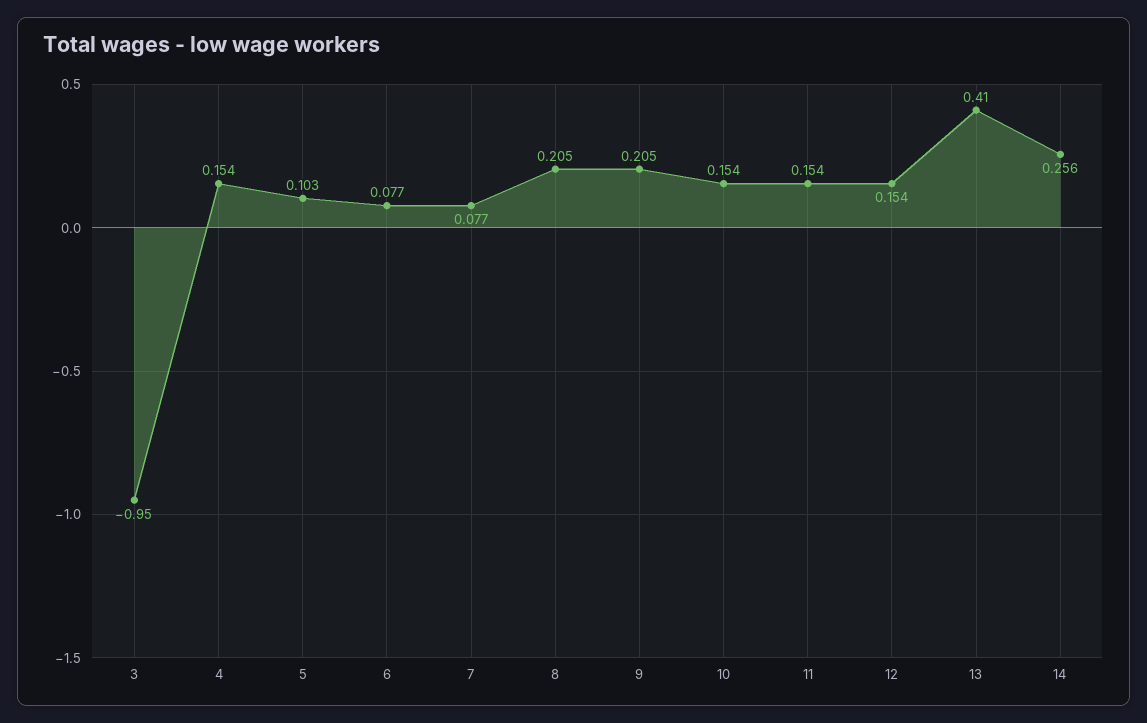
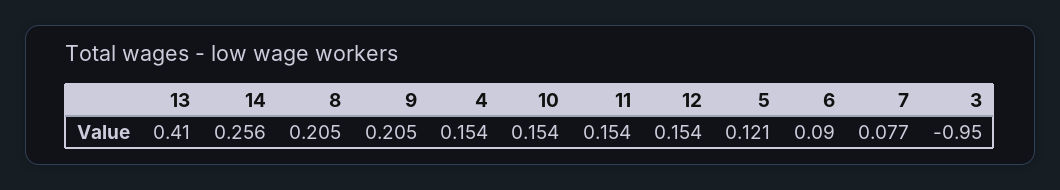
  {
    "3": -0.95,
    "4": 0.154,
-   "5": 0.103,
+   "5": 0.121,
-   "6": 0.077,
+   "6": 0.09,
    "7": 0.077,
    "8": 0.205,
    "9": 0.205,
    "10": 0.154,
    "11": 0.154,
    "12": 0.154,
    "13": 0.41,
    "14": 0.256
  }

